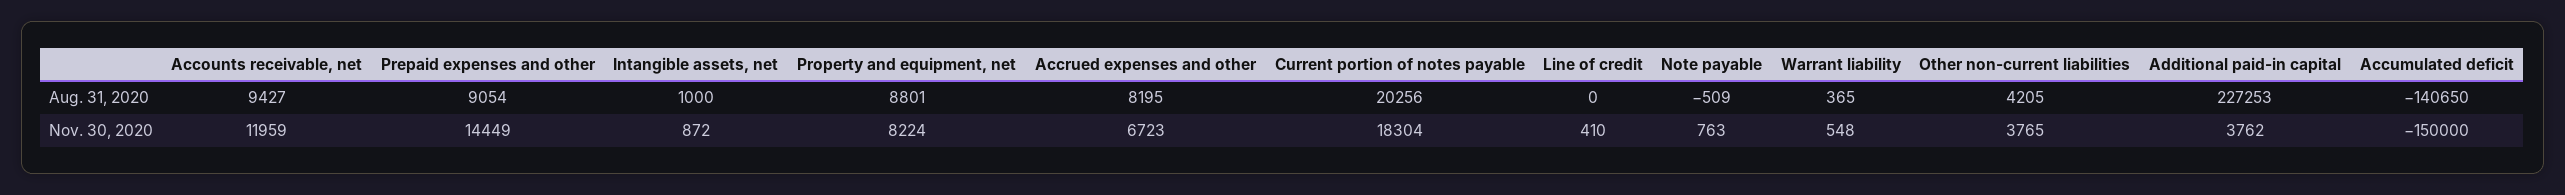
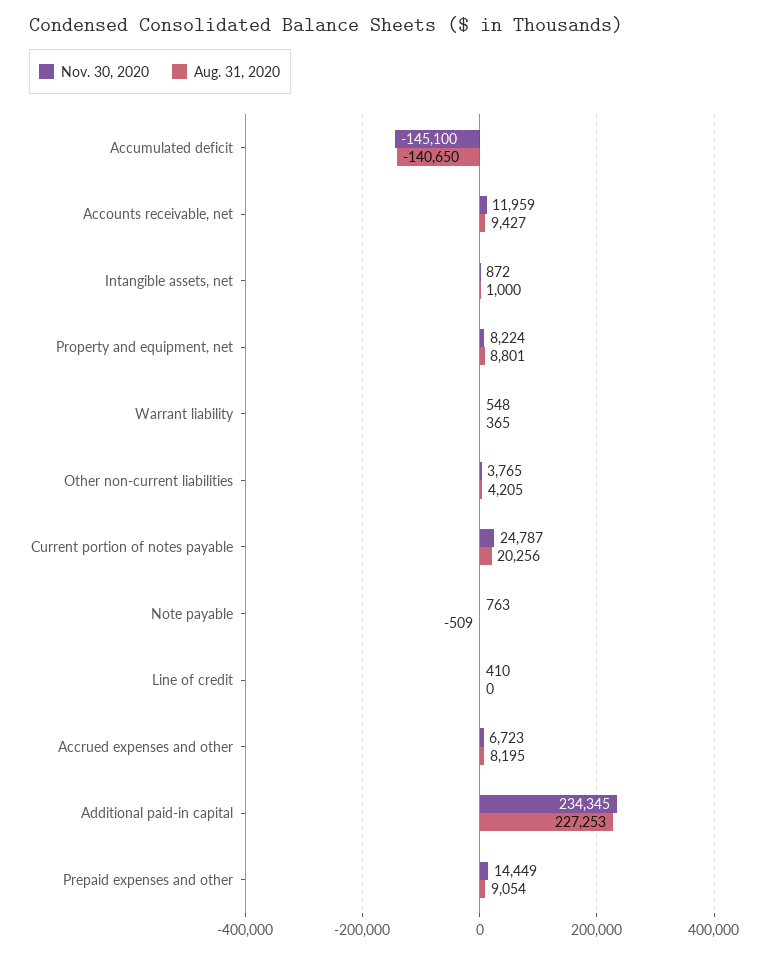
  {
    "Aug. 31, 2020": {
      "Accounts receivable, net": 9427,
      "Prepaid expenses and other": 9054,
      "Intangible assets, net": 1000,
      "Property and equipment, net": 8801,
      "Accrued expenses and other": 8195,
      "Current portion of notes payable": 20256,
      "Line of credit": 0,
      "Note payable": -509,
      "Warrant liability": 365,
      "Other non-current liabilities": 4205,
      "Additional paid-in capital": 227253,
      "Accumulated deficit": -140650
    },
    "Nov. 30, 2020": {
      "Accounts receivable, net": 11959,
      "Prepaid expenses and other": 14449,
      "Intangible assets, net": 872,
      "Property and equipment, net": 8224,
      "Accrued expenses and other": 6723,
-     "Current portion of notes payable": 18304,
+     "Current portion of notes payable": 24787,
      "Line of credit": 410,
      "Note payable": 763,
      "Warrant liability": 548,
      "Other non-current liabilities": 3765,
-     "Additional paid-in capital": 3762,
+     "Additional paid-in capital": 234345,
-     "Accumulated deficit": -150000
+     "Accumulated deficit": -145100
    }
  }

